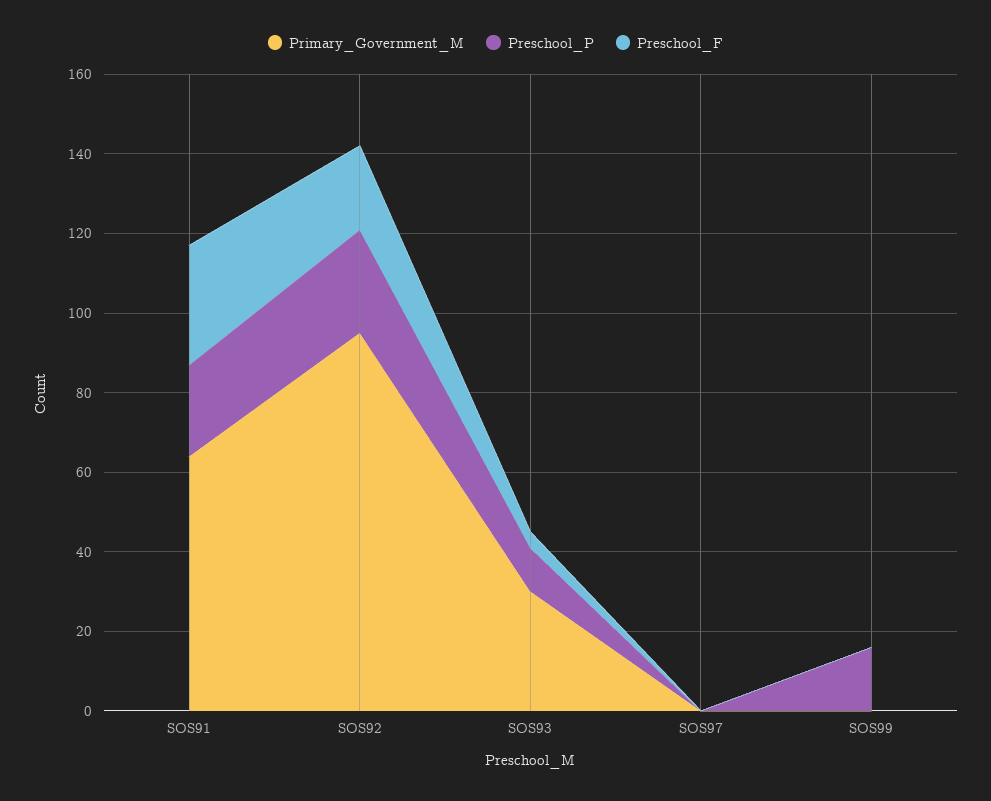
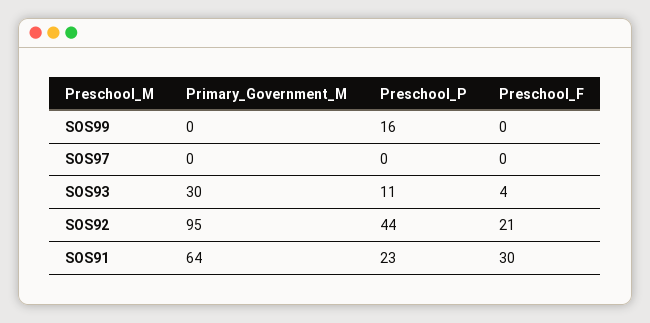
  {
    "Primary_Government_M": {
      "SOS91": 64,
      "SOS92": 95,
      "SOS93": 30,
      "SOS97": 0,
      "SOS99": 0
    },
    "Preschool_P": {
      "SOS91": 23,
-     "SOS92": 25,
+     "SOS92": 44,
      "SOS93": 11,
      "SOS97": 0,
      "SOS99": 16
    },
    "Preschool_F": {
      "SOS91": 30,
      "SOS92": 21,
      "SOS93": 4,
      "SOS97": 0,
      "SOS99": 0
    }
  }

